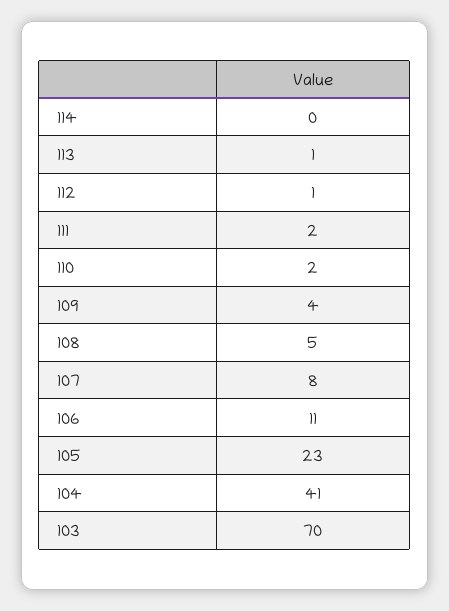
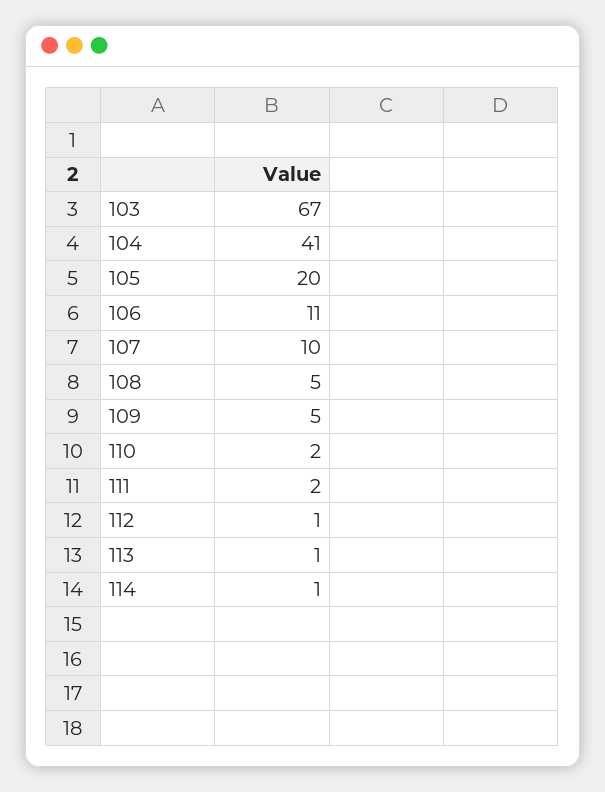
  {
-   "114": 0,
+   "114": 1,
    "113": 1,
    "112": 1,
    "111": 2,
    "110": 2,
-   "109": 4,
+   "109": 5,
    "108": 5,
-   "107": 8,
+   "107": 10,
    "106": 11,
-   "105": 23,
+   "105": 20,
    "104": 41,
-   "103": 70
+   "103": 67
  }

